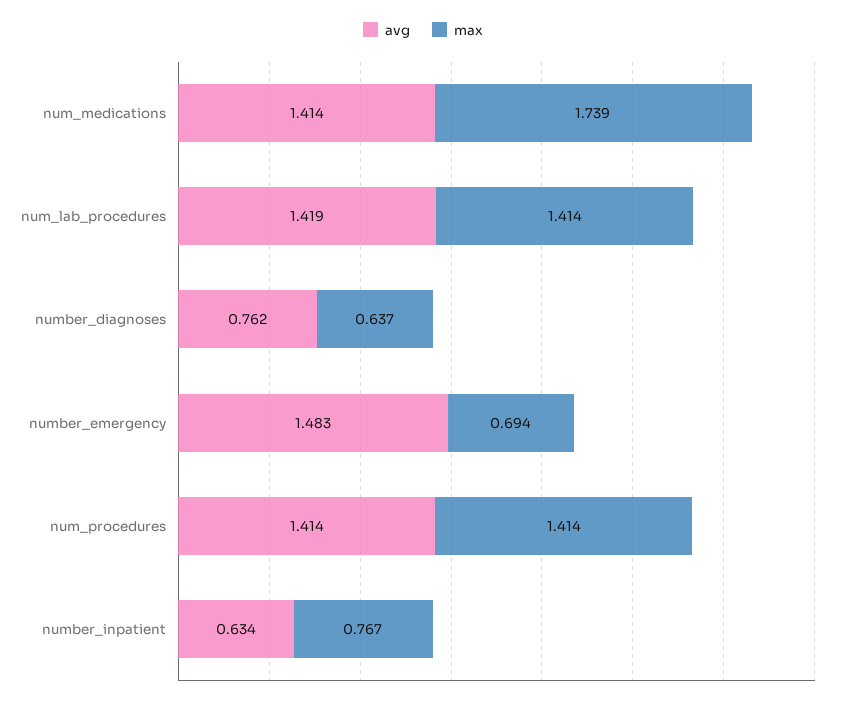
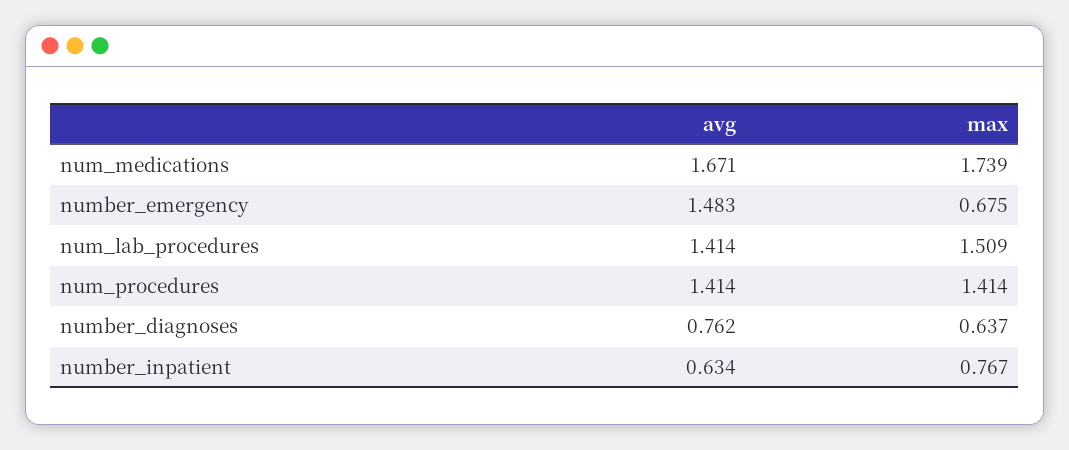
  {
    "avg": {
-     "num_medications": 1.414,
+     "num_medications": 1.671,
-     "num_lab_procedures": 1.419,
+     "num_lab_procedures": 1.414,
      "number_diagnoses": 0.762,
      "number_emergency": 1.483,
      "num_procedures": 1.414,
      "number_inpatient": 0.634
    },
    "max": {
      "num_medications": 1.739,
-     "num_lab_procedures": 1.414,
+     "num_lab_procedures": 1.509,
      "number_diagnoses": 0.637,
-     "number_emergency": 0.694,
+     "number_emergency": 0.675,
      "num_procedures": 1.414,
      "number_inpatient": 0.767
    }
  }

